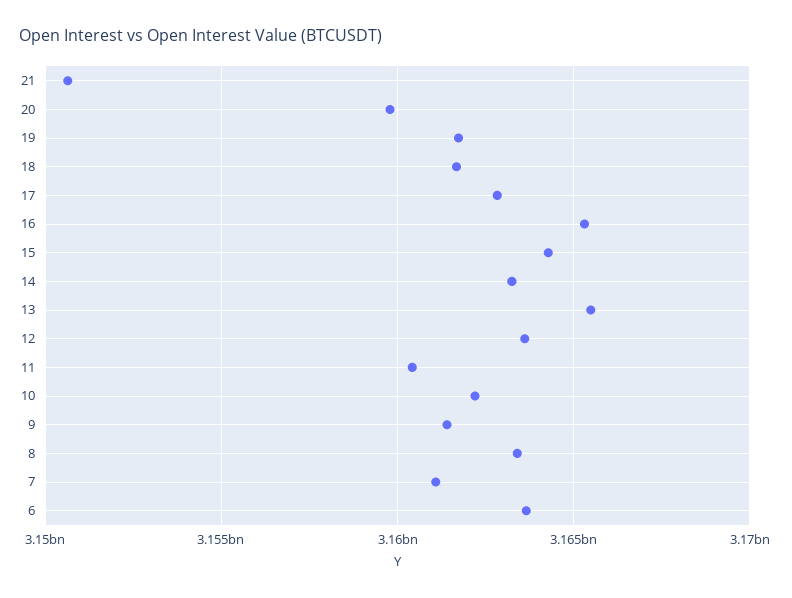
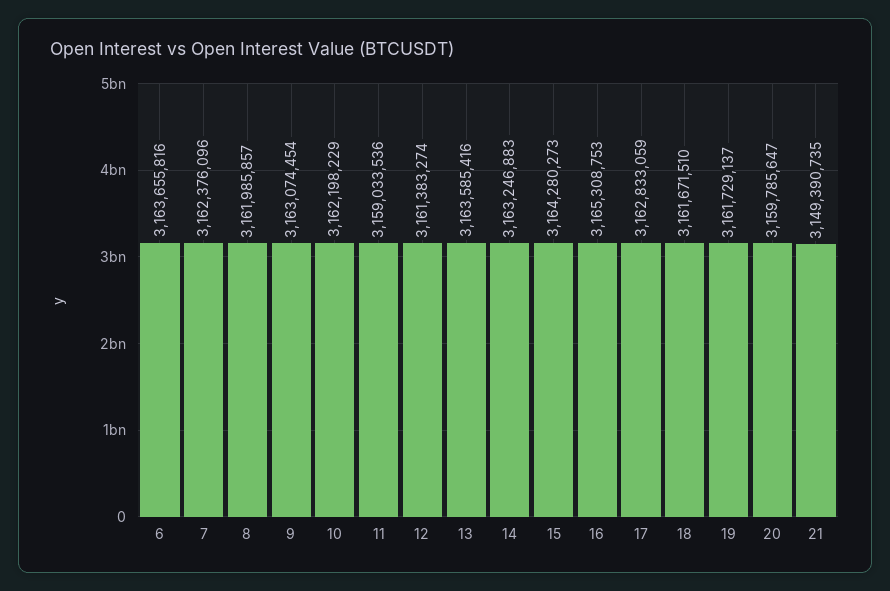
  {
-   "21": 3150500000,
+   "21": 3149390735,
    "20": 3159785647,
    "19": 3161729137,
    "18": 3161671510,
    "17": 3162833059,
    "16": 3165308753,
    "15": 3164280273,
    "14": 3163246883,
-   "13": 3165500000,
+   "13": 3163585416,
-   "12": 3163500000,
+   "12": 3161383274,
-   "11": 3160500000,
+   "11": 3159033536,
    "10": 3162198229,
-   "9": 3161500000,
+   "9": 3163074454,
-   "8": 3163500000,
+   "8": 3161985857,
-   "7": 3161000000,
+   "7": 3162376096,
    "6": 3163655816
  }

